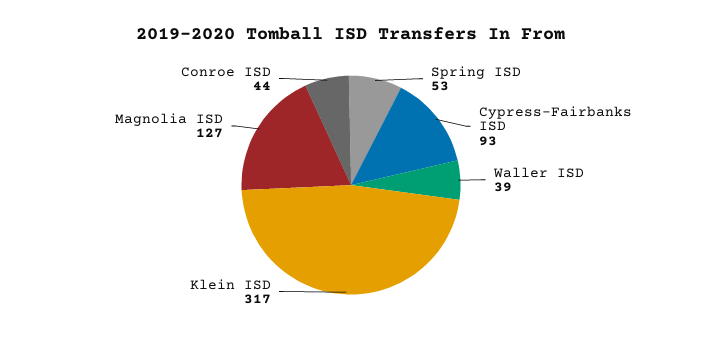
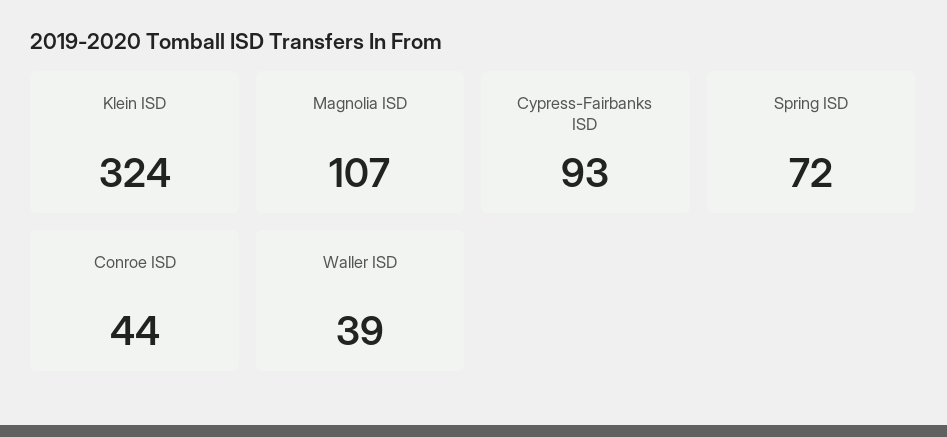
  {
-   "Spring ISD": 53,
+   "Spring ISD": 72,
    "Cypress-Fairbanks ISD": 93,
    "Waller ISD": 39,
-   "Klein ISD": 317,
+   "Klein ISD": 324,
-   "Magnolia ISD": 127,
+   "Magnolia ISD": 107,
    "Conroe ISD": 44
  }

